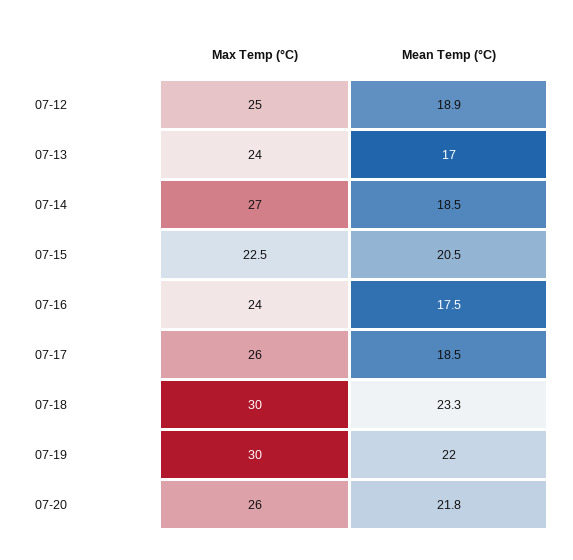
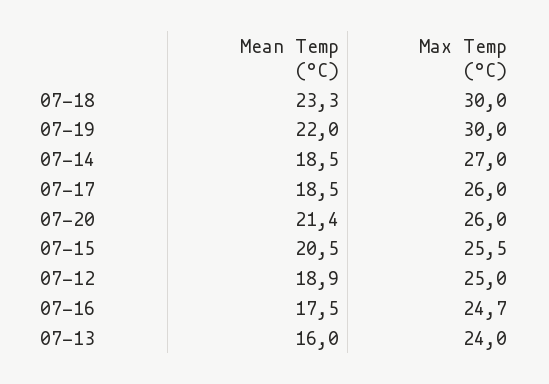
  {
    "Max Temp (°C)": {
      "07-12": 25,
      "07-13": 24,
      "07-14": 27,
-     "07-15": 22.5,
+     "07-15": 25.5,
-     "07-16": 24,
+     "07-16": 24.7,
      "07-17": 26,
      "07-18": 30,
      "07-19": 30,
      "07-20": 26
    },
    "Mean Temp (°C)": {
      "07-12": 18.9,
-     "07-13": 17,
+     "07-13": 16,
      "07-14": 18.5,
      "07-15": 20.5,
      "07-16": 17.5,
      "07-17": 18.5,
      "07-18": 23.3,
      "07-19": 22,
-     "07-20": 21.8
+     "07-20": 21.4
    }
  }

